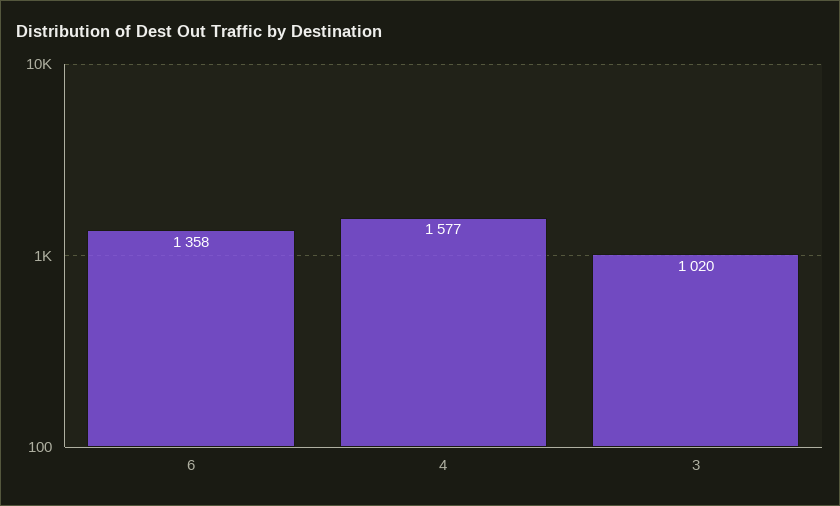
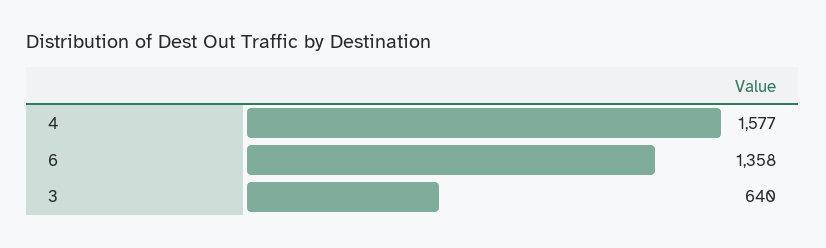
  {
    "6": 1358,
    "4": 1577,
-   "3": 1020
+   "3": 640
  }

